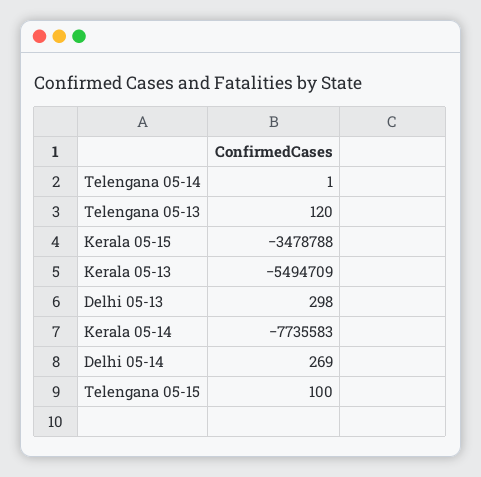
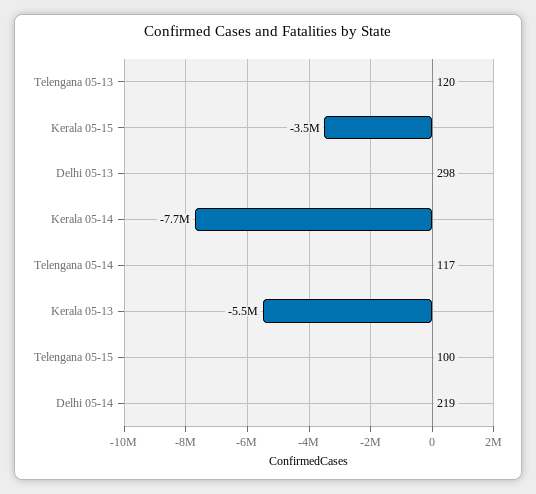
  {
-   "Telengana 05-14": 1,
+   "Telengana 05-14": 117,
    "Telengana 05-13": 120,
    "Kerala 05-15": -3478788,
    "Kerala 05-13": -5494709,
    "Delhi 05-13": 298,
    "Kerala 05-14": -7735583,
-   "Delhi 05-14": 269,
+   "Delhi 05-14": 219,
    "Telengana 05-15": 100
  }

